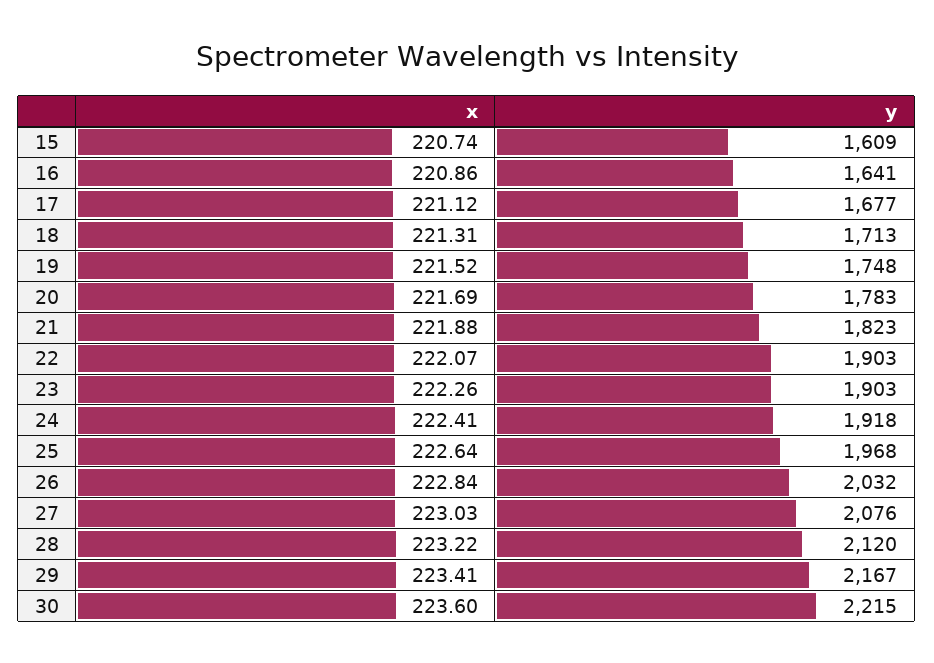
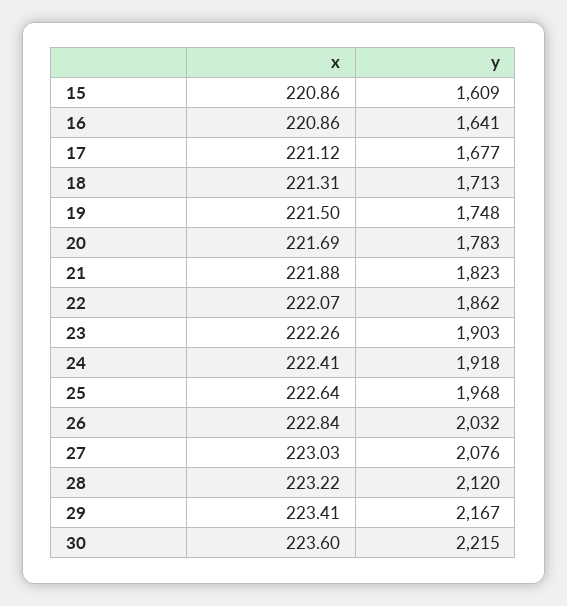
  {
    "x": {
-     "15": 220.74,
+     "15": 220.86,
      "16": 220.86,
      "17": 221.12,
      "18": 221.31,
-     "19": 221.52,
+     "19": 221.5,
      "20": 221.69,
      "21": 221.88,
      "22": 222.07,
      "23": 222.26,
      "24": 222.41,
      "25": 222.64,
      "26": 222.84,
      "27": 223.03,
      "28": 223.22,
      "29": 223.41,
      "30": 223.6
    },
    "y": {
      "15": 1609,
      "16": 1641,
      "17": 1677,
      "18": 1713,
      "19": 1748,
      "20": 1783,
      "21": 1823,
-     "22": 1903,
+     "22": 1862,
      "23": 1903,
      "24": 1918,
      "25": 1968,
      "26": 2032,
      "27": 2076,
      "28": 2120,
      "29": 2167,
      "30": 2215
    }
  }

